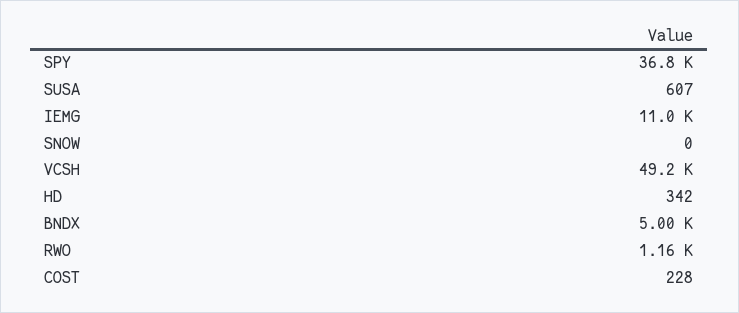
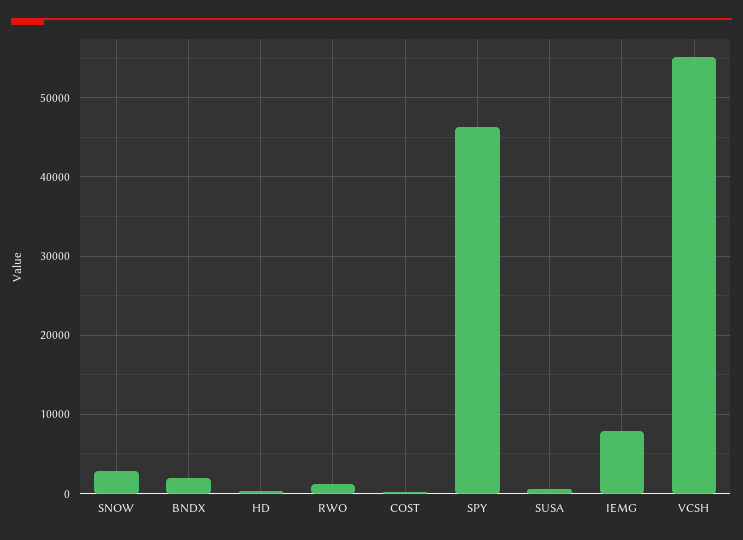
  {
-   "SPY": 36800,
+   "SPY": 46000,
    "SUSA": 607,
-   "IEMG": 11000,
+   "IEMG": 8000,
-   "SNOW": 0,
+   "SNOW": 3000,
-   "VCSH": 49200,
+   "VCSH": 55000,
    "HD": 342,
-   "BNDX": 5000,
+   "BNDX": 2000,
    "RWO": 1160,
    "COST": 228
  }

